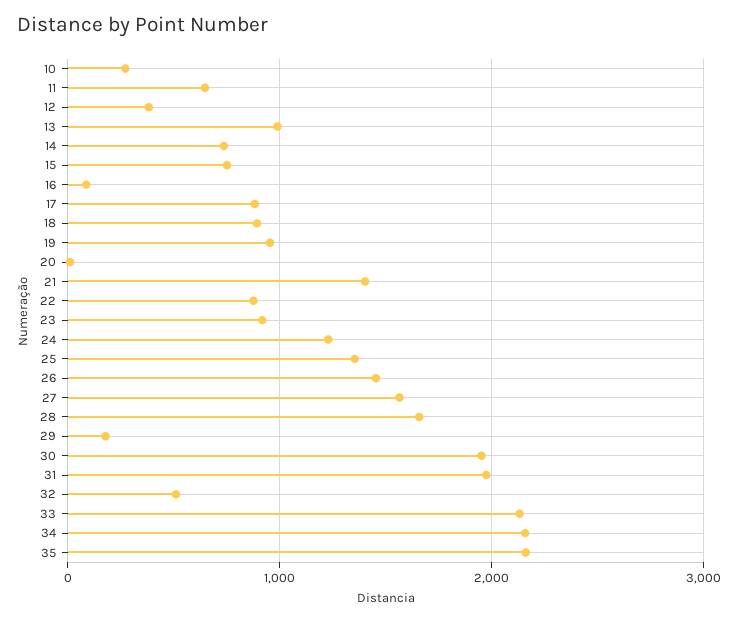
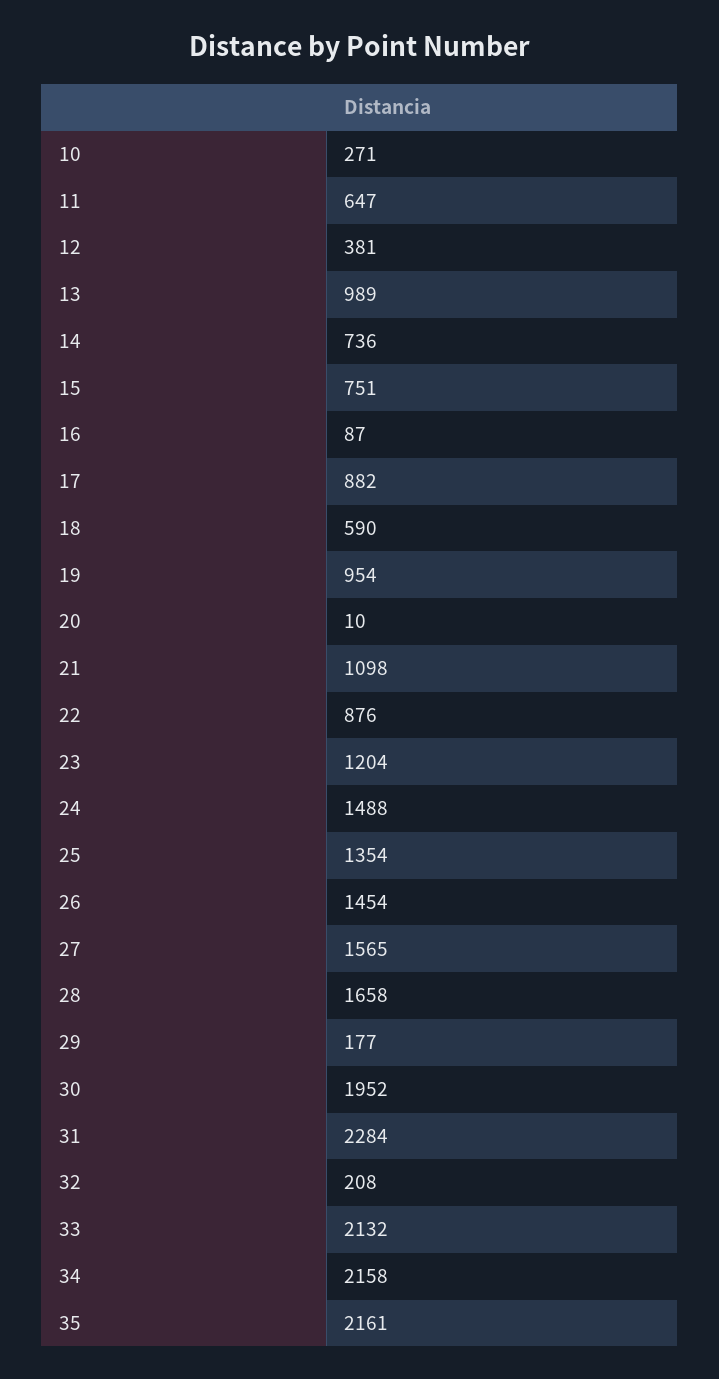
  {
    "10": 271,
    "11": 647,
    "12": 381,
    "13": 989,
    "14": 736,
    "15": 751,
    "16": 87,
    "17": 882,
-   "18": 900,
+   "18": 590,
    "19": 954,
    "20": 10,
-   "21": 1400,
+   "21": 1098,
    "22": 876,
-   "23": 900,
+   "23": 1204,
-   "24": 1200,
+   "24": 1488,
    "25": 1354,
    "26": 1454,
    "27": 1565,
    "28": 1658,
    "29": 177,
    "30": 1952,
-   "31": 2000,
+   "31": 2284,
-   "32": 500,
+   "32": 208,
    "33": 2132,
    "34": 2158,
    "35": 2161
  }

